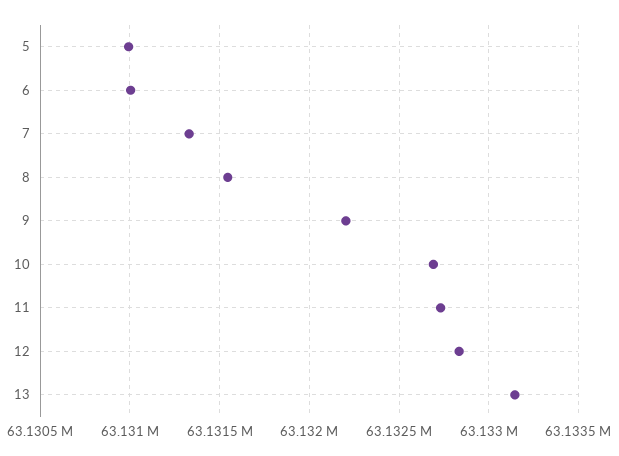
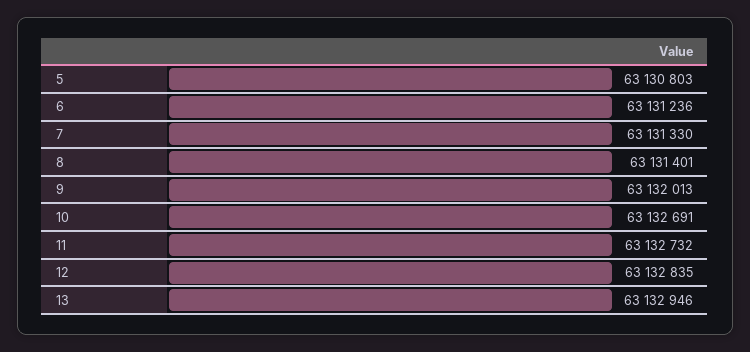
  {
-   "5": 63131000,
+   "5": 63130803,
-   "6": 63131000,
+   "6": 63131236,
    "7": 63131330,
-   "8": 63131550,
+   "8": 63131401,
-   "9": 63132200,
+   "9": 63132013,
    "10": 63132691,
    "11": 63132732,
    "12": 63132835,
-   "13": 63133150
+   "13": 63132946
  }

